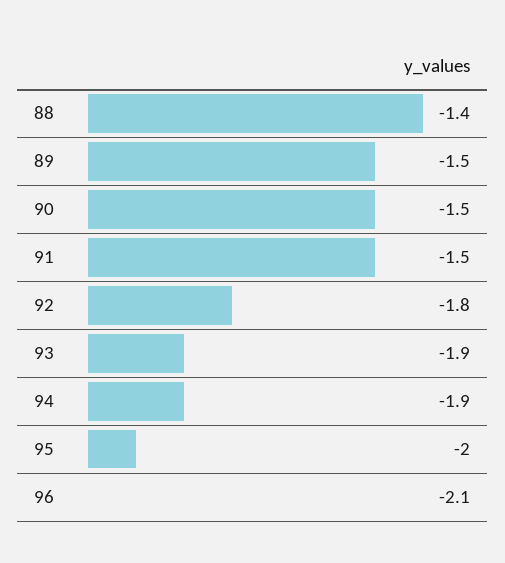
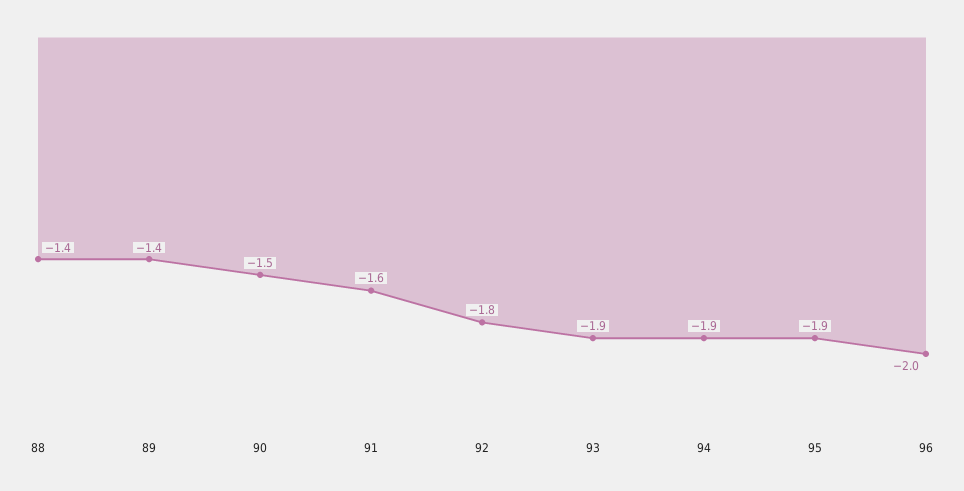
  {
    "88": -1.4,
-   "89": -1.5,
+   "89": -1.4,
    "90": -1.5,
-   "91": -1.5,
+   "91": -1.6,
    "92": -1.8,
    "93": -1.9,
    "94": -1.9,
-   "95": -2,
+   "95": -1.9,
-   "96": -2.1
+   "96": -2
  }

